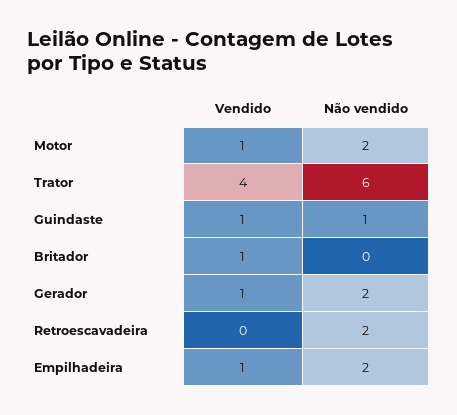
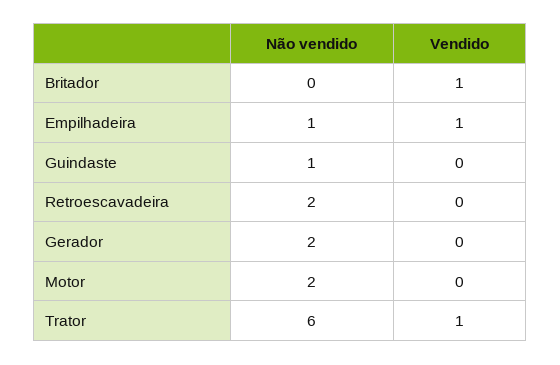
  {
    "Vendido": {
-     "Motor": 1,
+     "Motor": 0,
-     "Trator": 4,
+     "Trator": 1,
-     "Guindaste": 1,
+     "Guindaste": 0,
      "Britador": 1,
-     "Gerador": 1,
+     "Gerador": 0,
      "Retroescavadeira": 0,
      "Empilhadeira": 1
    },
    "Não vendido": {
      "Motor": 2,
      "Trator": 6,
      "Guindaste": 1,
      "Britador": 0,
      "Gerador": 2,
      "Retroescavadeira": 2,
-     "Empilhadeira": 2
+     "Empilhadeira": 1
    }
  }

